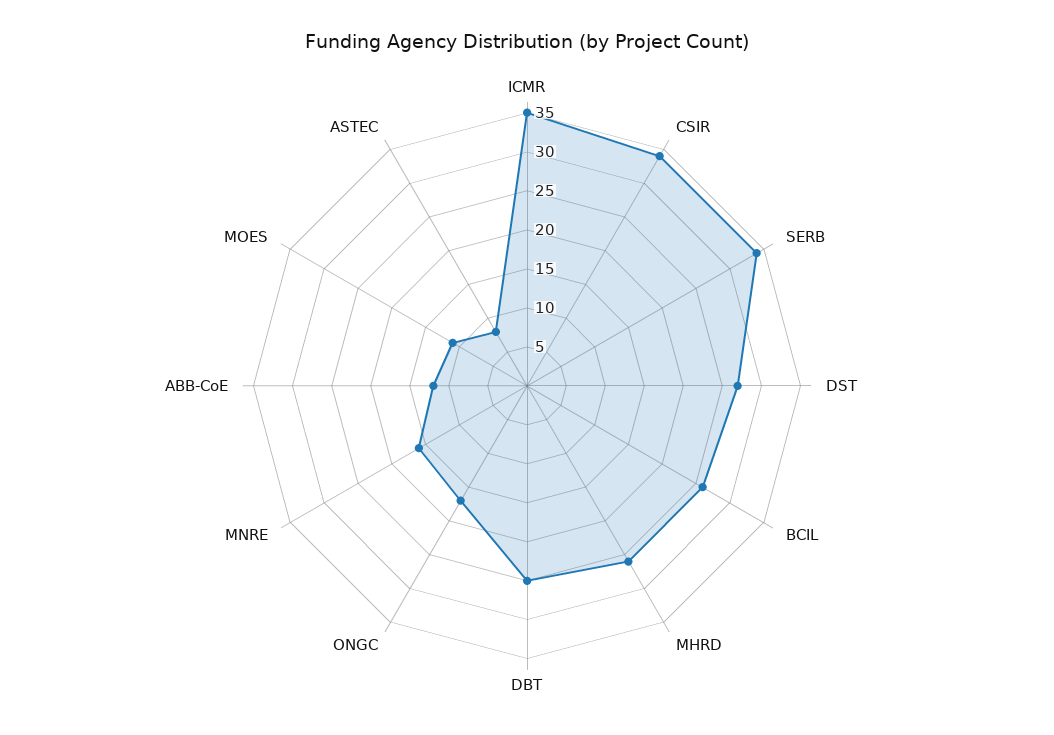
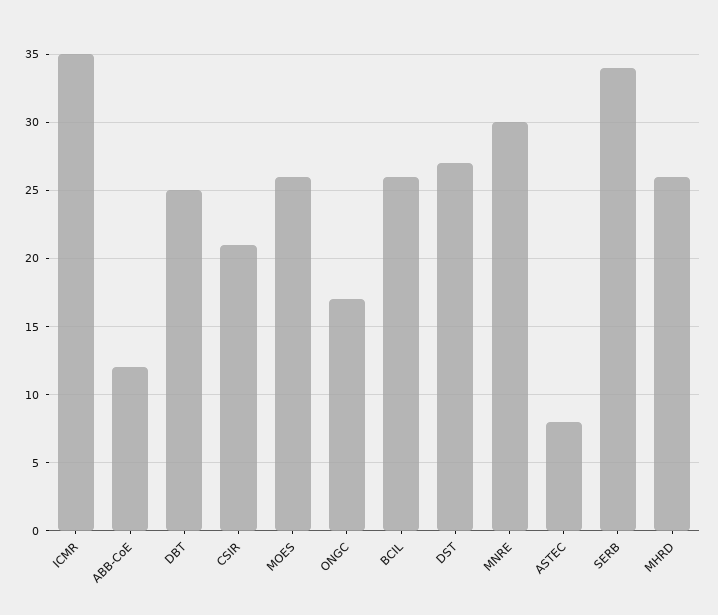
  {
    "ICMR": 35,
-   "CSIR": 35,
+   "CSIR": 21,
    "SERB": 34,
    "DST": 27,
    "BCIL": 26,
    "MHRD": 26,
    "DBT": 25,
    "ONGC": 17,
-   "MNRE": 15,
+   "MNRE": 30,
    "ABB-CoE": 12,
-   "MOES": 10,
+   "MOES": 26,
    "ASTEC": 8
  }

